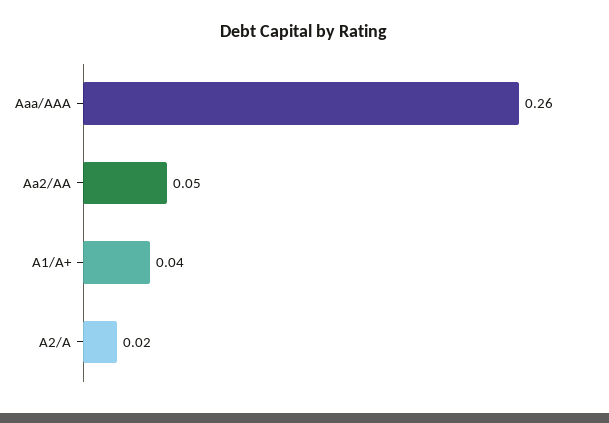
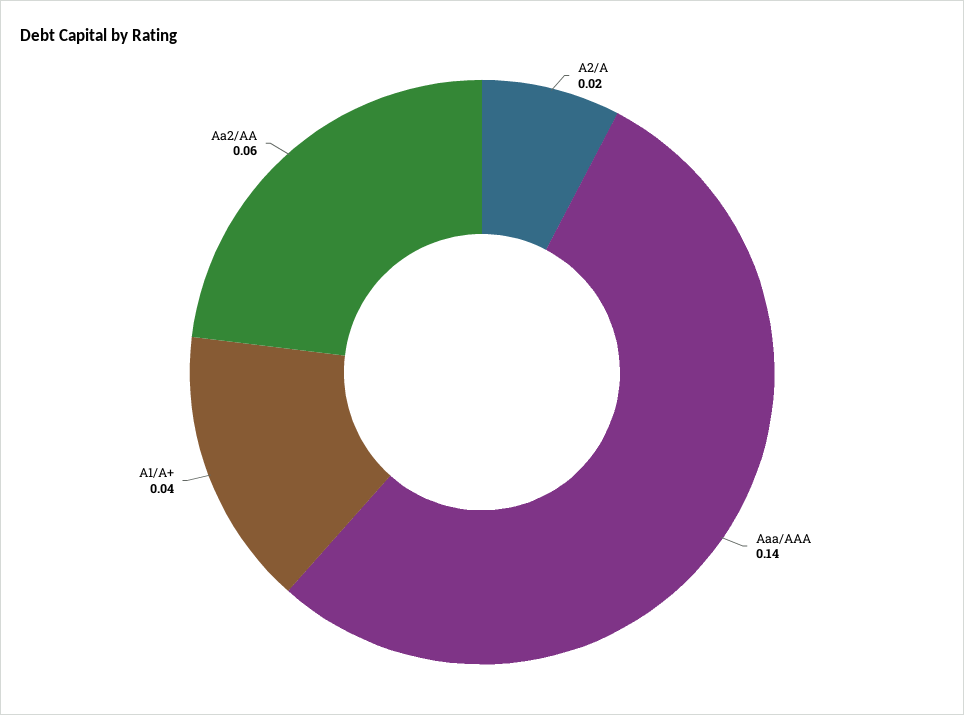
  {
-   "Aaa/AAA": 0.26,
+   "Aaa/AAA": 0.14,
-   "Aa2/AA": 0.05,
+   "Aa2/AA": 0.06,
    "A1/A+": 0.04,
    "A2/A": 0.02
  }

